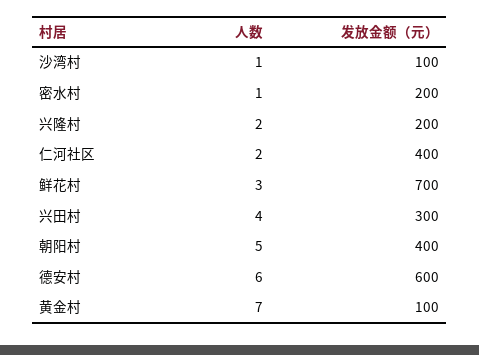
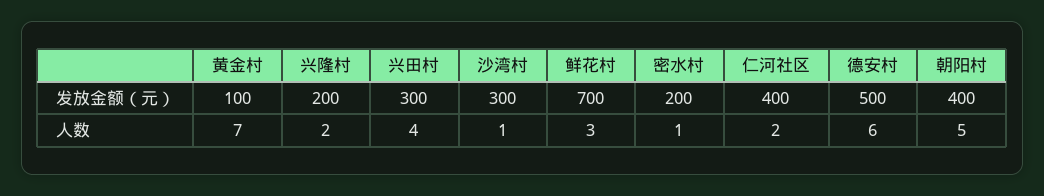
  {
    "人数": {
      "沙湾村": 1,
      "密水村": 1,
      "兴隆村": 2,
      "仁河社区": 2,
      "鲜花村": 3,
      "兴田村": 4,
      "朝阳村": 5,
      "德安村": 6,
      "黄金村": 7
    },
    "发放金额（元）": {
-     "沙湾村": 100,
+     "沙湾村": 300,
      "密水村": 200,
      "兴隆村": 200,
      "仁河社区": 400,
      "鲜花村": 700,
      "兴田村": 300,
      "朝阳村": 400,
-     "德安村": 600,
+     "德安村": 500,
      "黄金村": 100
    }
  }

